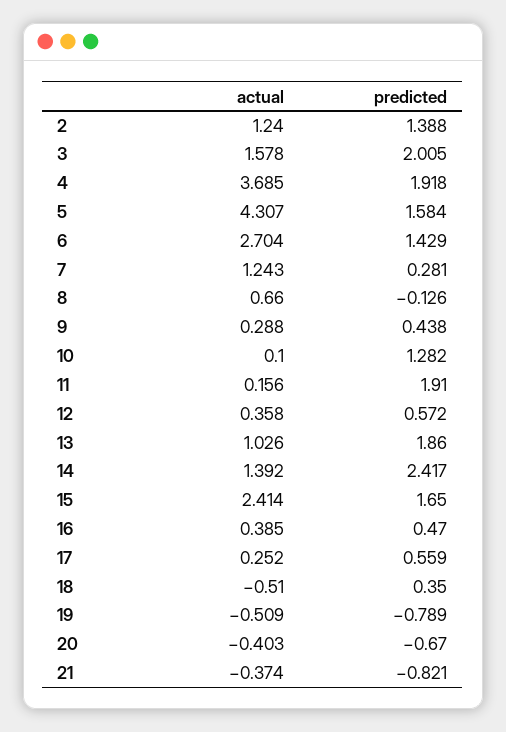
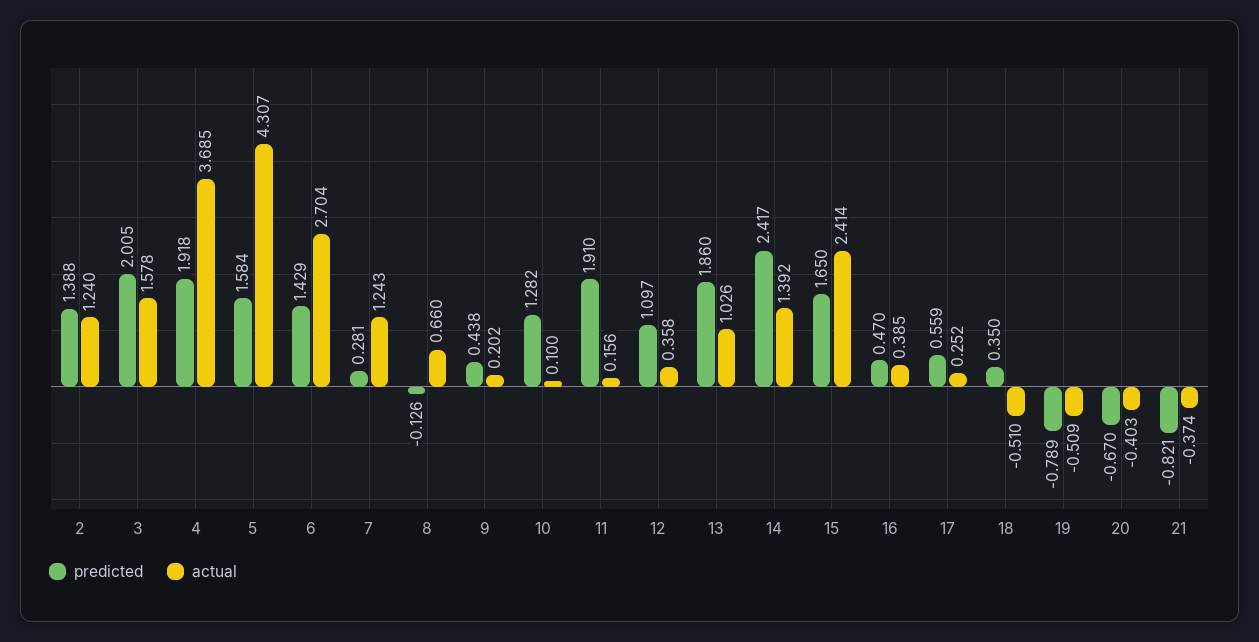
  {
    "actual": {
      "2": 1.24,
      "3": 1.578,
      "4": 3.685,
      "5": 4.307,
      "6": 2.704,
      "7": 1.243,
      "8": 0.66,
-     "9": 0.288,
+     "9": 0.202,
      "10": 0.1,
      "11": 0.156,
      "12": 0.358,
      "13": 1.026,
      "14": 1.392,
      "15": 2.414,
      "16": 0.385,
      "17": 0.252,
      "18": -0.51,
      "19": -0.509,
      "20": -0.403,
      "21": -0.374
    },
    "predicted": {
      "2": 1.388,
      "3": 2.005,
      "4": 1.918,
      "5": 1.584,
      "6": 1.429,
      "7": 0.281,
      "8": -0.126,
      "9": 0.438,
      "10": 1.282,
      "11": 1.91,
-     "12": 0.572,
+     "12": 1.097,
      "13": 1.86,
      "14": 2.417,
      "15": 1.65,
      "16": 0.47,
      "17": 0.559,
      "18": 0.35,
      "19": -0.789,
      "20": -0.67,
      "21": -0.821
    }
  }

